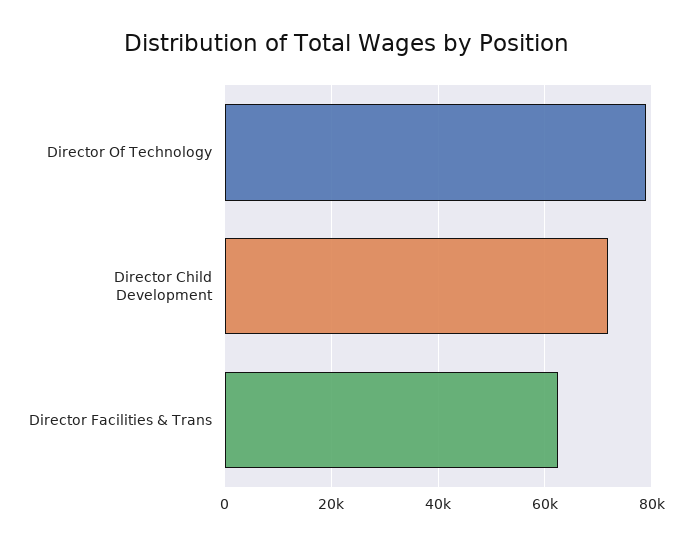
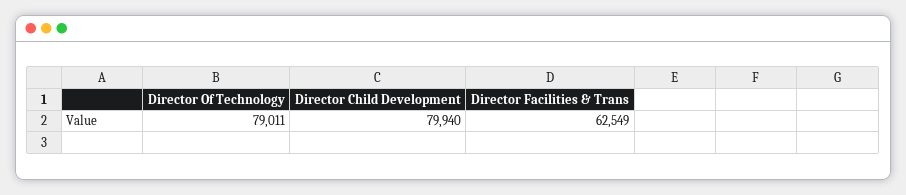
  {
    "Director Of Technology": 79011,
-   "Director Child Development": 72000,
+   "Director Child Development": 79940,
    "Director Facilities & Trans": 62549
  }

